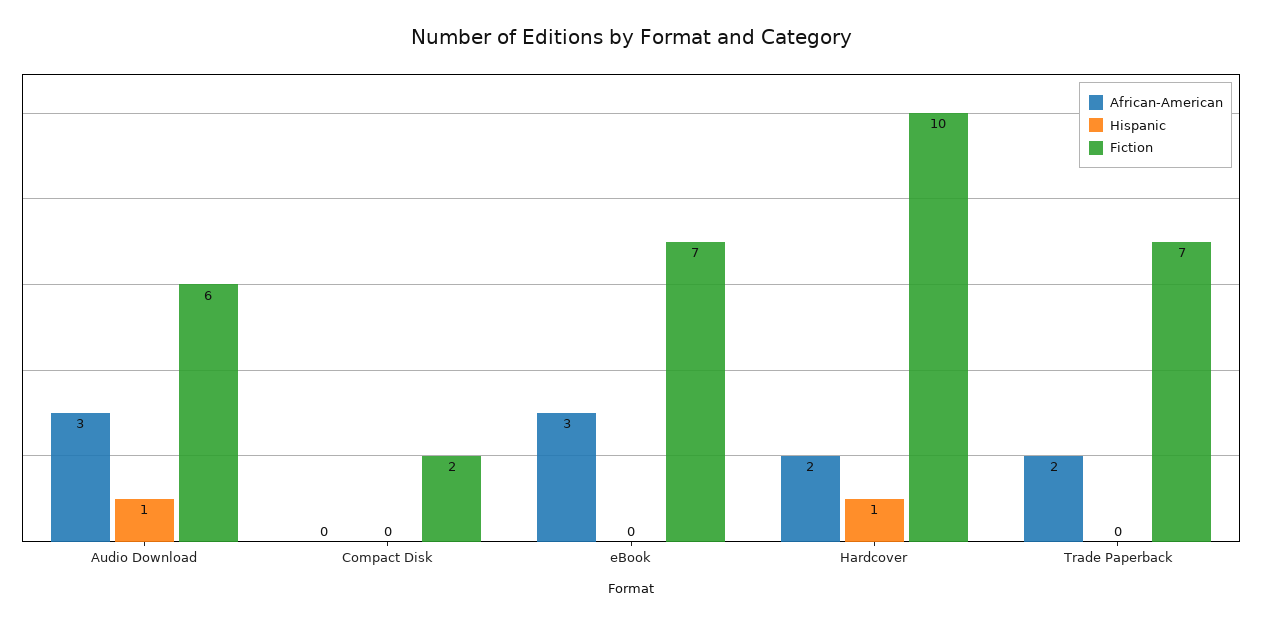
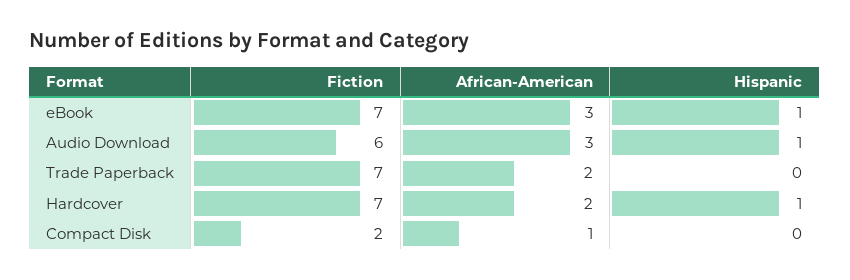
  {
    "African-American": {
      "Audio Download": 3,
-     "Compact Disk": 0,
+     "Compact Disk": 1,
      "eBook": 3,
      "Hardcover": 2,
      "Trade Paperback": 2
    },
    "Hispanic": {
      "Audio Download": 1,
      "Compact Disk": 0,
-     "eBook": 0,
+     "eBook": 1,
      "Hardcover": 1,
      "Trade Paperback": 0
    },
    "Fiction": {
      "Audio Download": 6,
      "Compact Disk": 2,
      "eBook": 7,
-     "Hardcover": 10,
+     "Hardcover": 7,
      "Trade Paperback": 7
    }
  }

